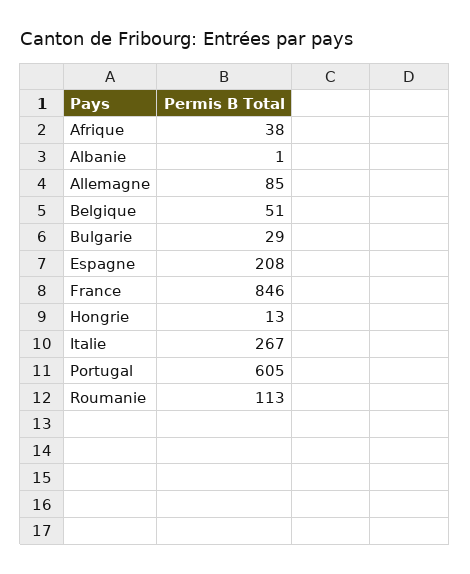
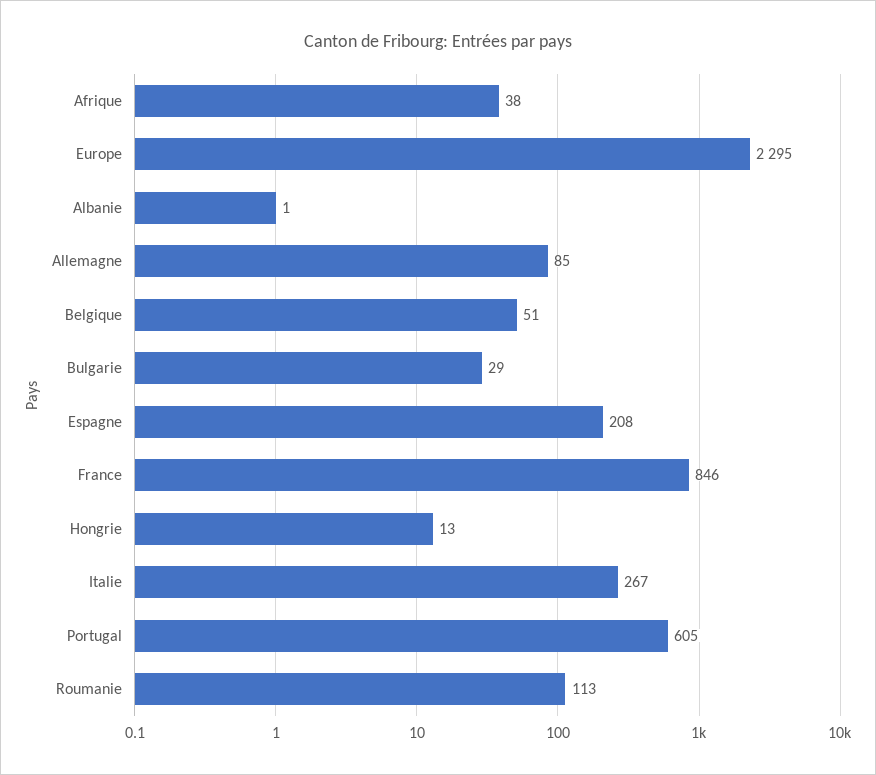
  {
    "Afrique": 38,
    "Albanie": 1,
    "Allemagne": 85,
    "Belgique": 51,
    "Bulgarie": 29,
    "Espagne": 208,
    "France": 846,
    "Hongrie": 13,
    "Italie": 267,
    "Portugal": 605,
-   "Roumanie": 113
+   "Roumanie": 113,
+   "Europe": 2295
  }

